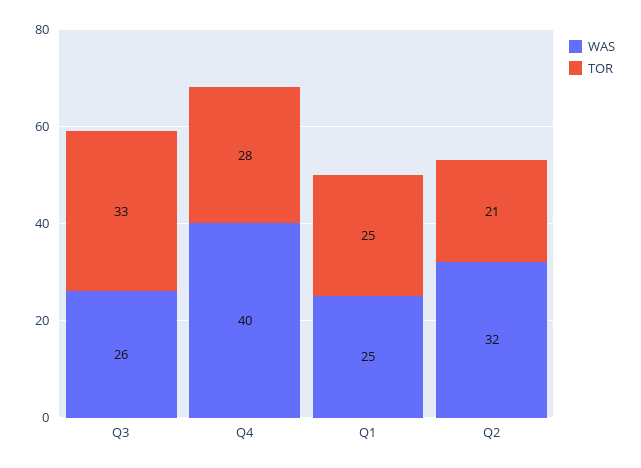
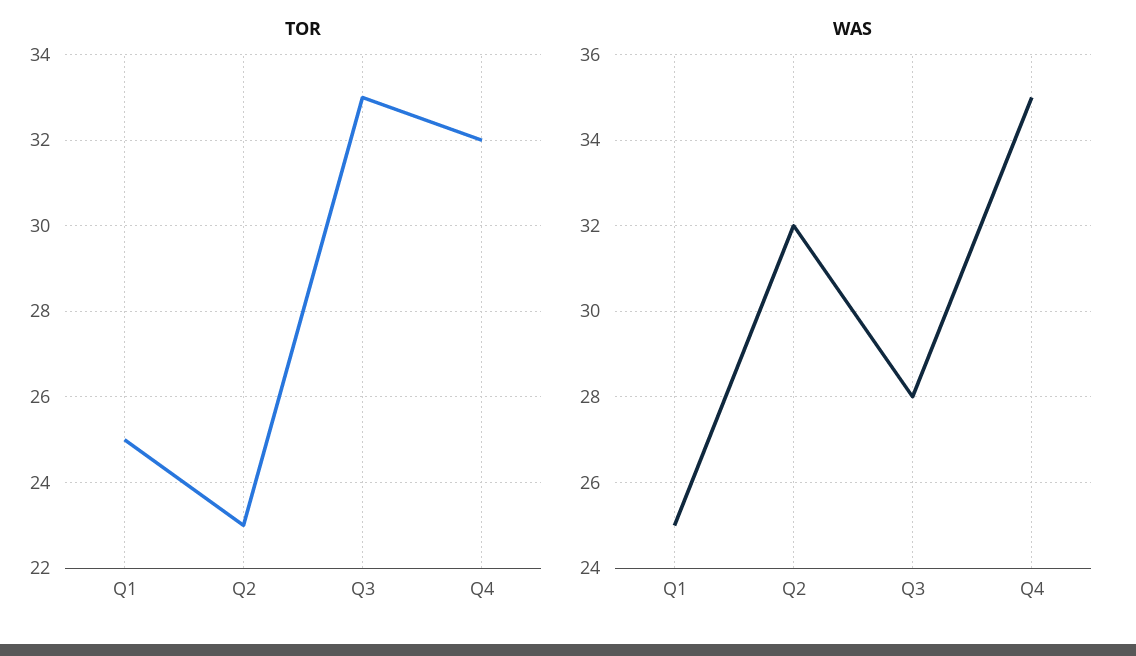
  {
    "WAS": {
-     "Q3": 26,
+     "Q3": 28,
-     "Q4": 40,
+     "Q4": 35,
      "Q1": 25,
      "Q2": 32
    },
    "TOR": {
      "Q3": 33,
-     "Q4": 28,
+     "Q4": 32,
      "Q1": 25,
-     "Q2": 21
+     "Q2": 23
    }
  }

